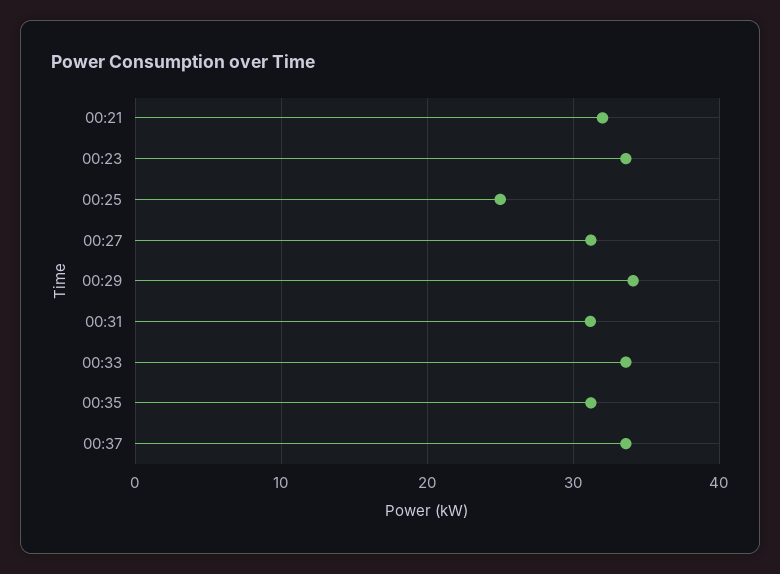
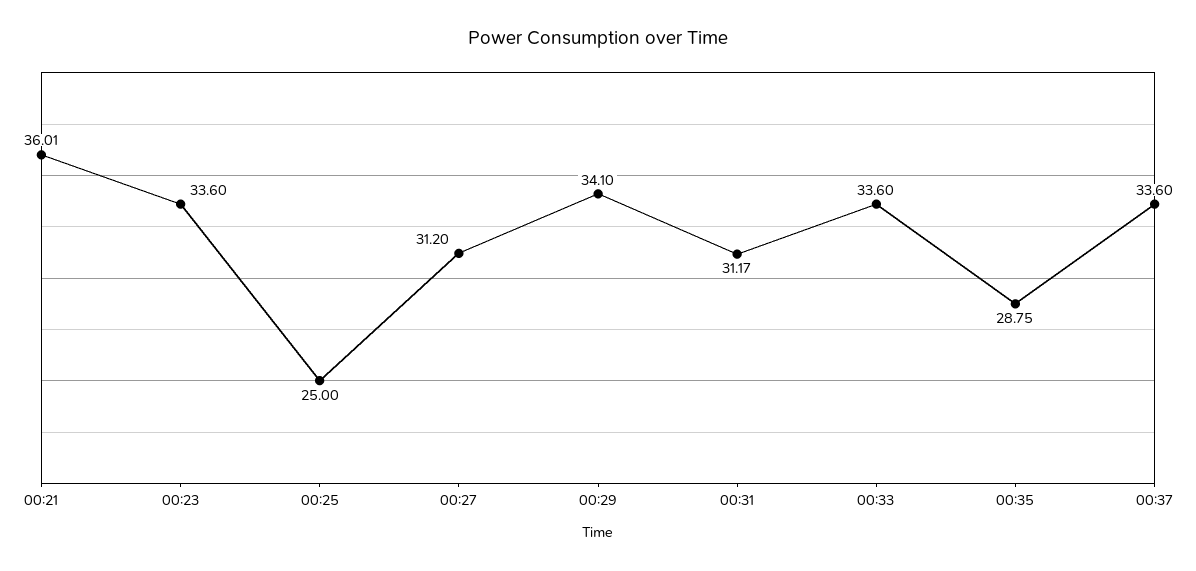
  {
-   "00:21": 32,
+   "00:21": 36.01,
    "00:23": 33.6,
    "00:25": 25,
    "00:27": 31.2,
    "00:29": 34.1,
    "00:31": 31.17,
    "00:33": 33.6,
-   "00:35": 31,
+   "00:35": 28.75,
    "00:37": 33.6
  }

